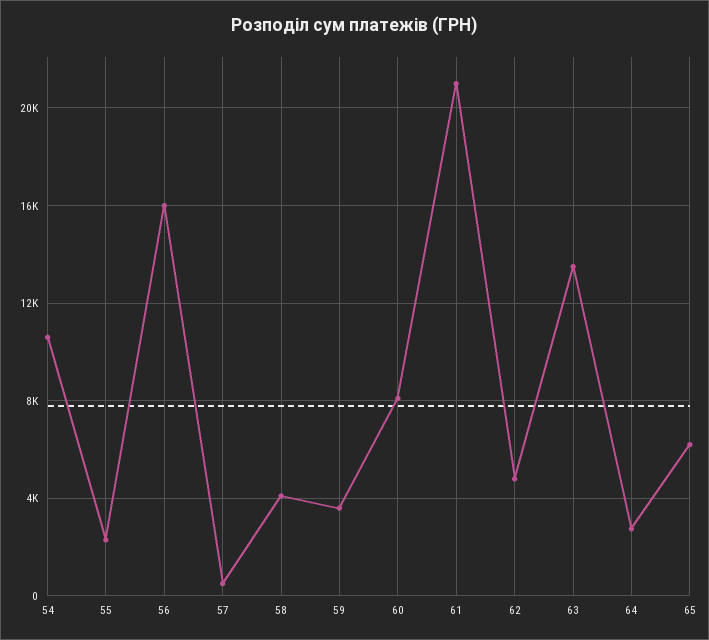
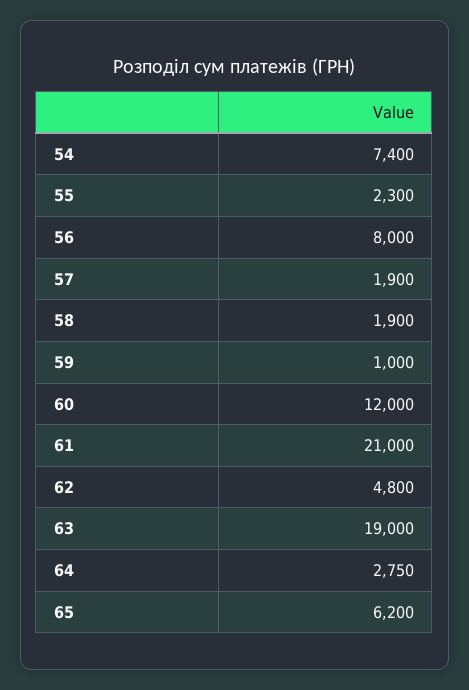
  {
-   "54": 10500,
+   "54": 7400,
    "55": 2300,
-   "56": 16000,
+   "56": 8000,
-   "57": 500,
+   "57": 1900,
-   "58": 4000,
+   "58": 1900,
-   "59": 3500,
+   "59": 1000,
-   "60": 8000,
+   "60": 12000,
    "61": 21000,
    "62": 4800,
-   "63": 13500,
+   "63": 19000,
    "64": 2750,
    "65": 6200
  }

